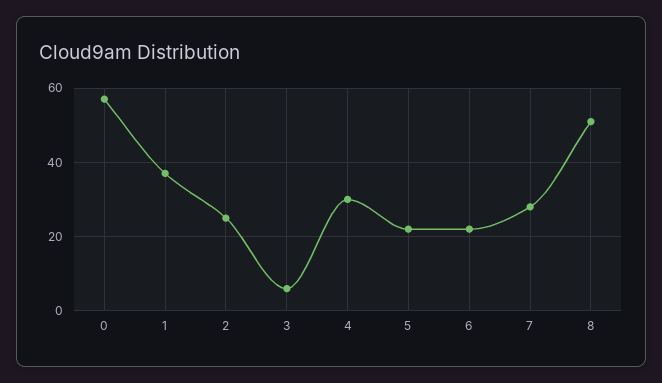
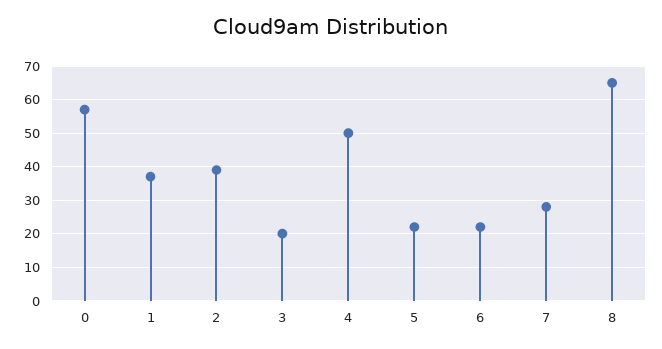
  {
    "0": 55,
    "1": 35,
-   "2": 25,
+   "2": 40,
-   "3": 5,
+   "3": 20,
-   "4": 30,
+   "4": 50,
    "5": 20,
    "6": 20,
    "7": 30,
-   "8": 50
+   "8": 65
  }

